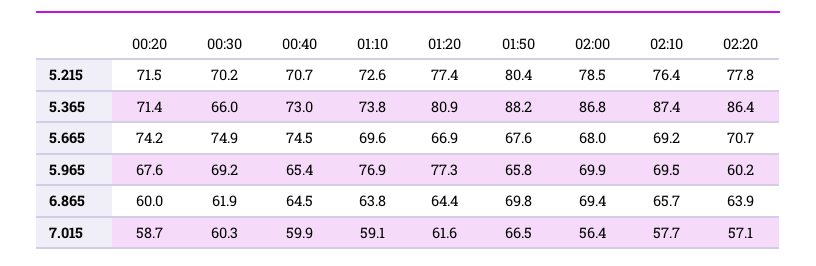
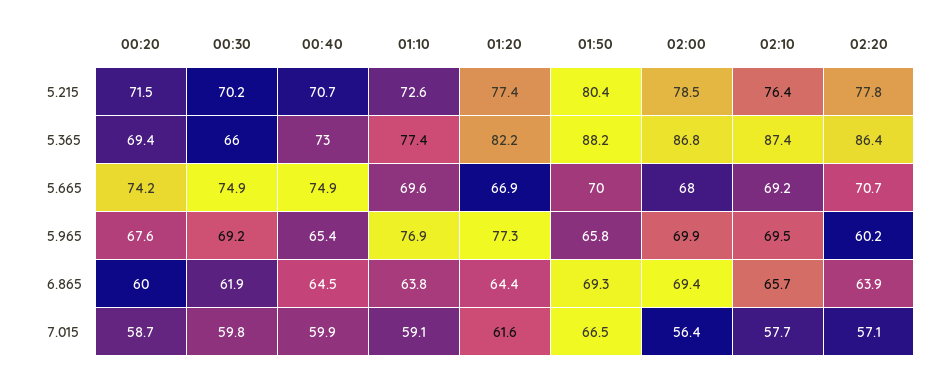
  {
    "00:20": {
      "5.215": 71.5,
-     "5.365": 71.4,
+     "5.365": 69.4,
      "5.665": 74.2,
      "5.965": 67.6,
      "6.865": 60,
      "7.015": 58.7
    },
    "00:30": {
      "5.215": 70.2,
      "5.365": 66,
      "5.665": 74.9,
      "5.965": 69.2,
      "6.865": 61.9,
-     "7.015": 60.3
+     "7.015": 59.8
    },
    "00:40": {
      "5.215": 70.7,
      "5.365": 73,
-     "5.665": 74.5,
+     "5.665": 74.9,
      "5.965": 65.4,
      "6.865": 64.5,
      "7.015": 59.9
    },
    "01:10": {
      "5.215": 72.6,
-     "5.365": 73.8,
+     "5.365": 77.4,
      "5.665": 69.6,
      "5.965": 76.9,
      "6.865": 63.8,
      "7.015": 59.1
    },
    "01:20": {
      "5.215": 77.4,
-     "5.365": 80.9,
+     "5.365": 82.2,
      "5.665": 66.9,
      "5.965": 77.3,
      "6.865": 64.4,
      "7.015": 61.6
    },
    "01:50": {
      "5.215": 80.4,
      "5.365": 88.2,
-     "5.665": 67.6,
+     "5.665": 70,
      "5.965": 65.8,
-     "6.865": 69.8,
+     "6.865": 69.3,
      "7.015": 66.5
    },
    "02:00": {
      "5.215": 78.5,
      "5.365": 86.8,
      "5.665": 68,
      "5.965": 69.9,
      "6.865": 69.4,
      "7.015": 56.4
    },
    "02:10": {
      "5.215": 76.4,
      "5.365": 87.4,
      "5.665": 69.2,
      "5.965": 69.5,
      "6.865": 65.7,
      "7.015": 57.7
    },
    "02:20": {
      "5.215": 77.8,
      "5.365": 86.4,
      "5.665": 70.7,
      "5.965": 60.2,
      "6.865": 63.9,
      "7.015": 57.1
    }
  }

